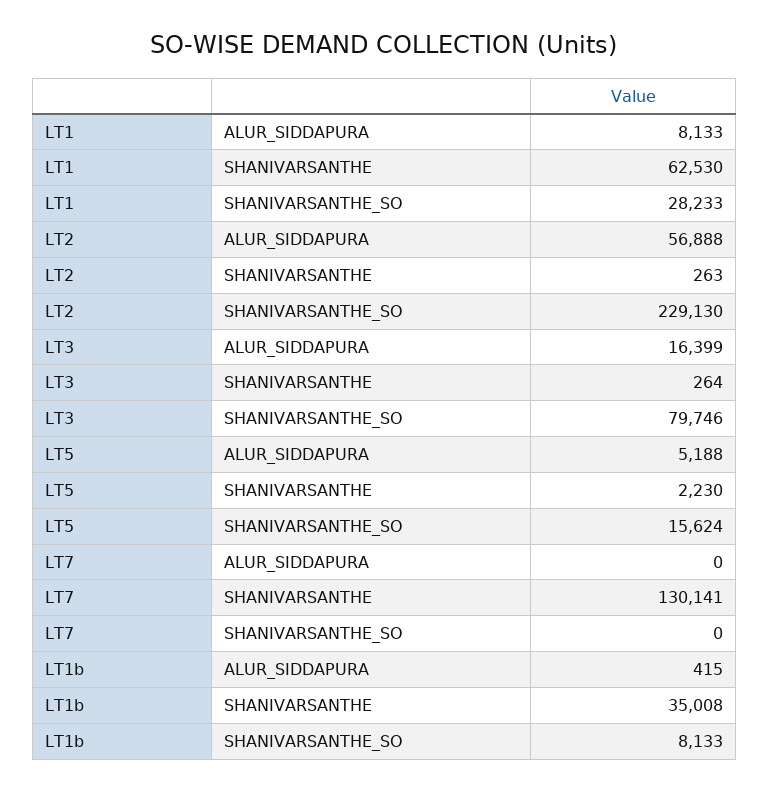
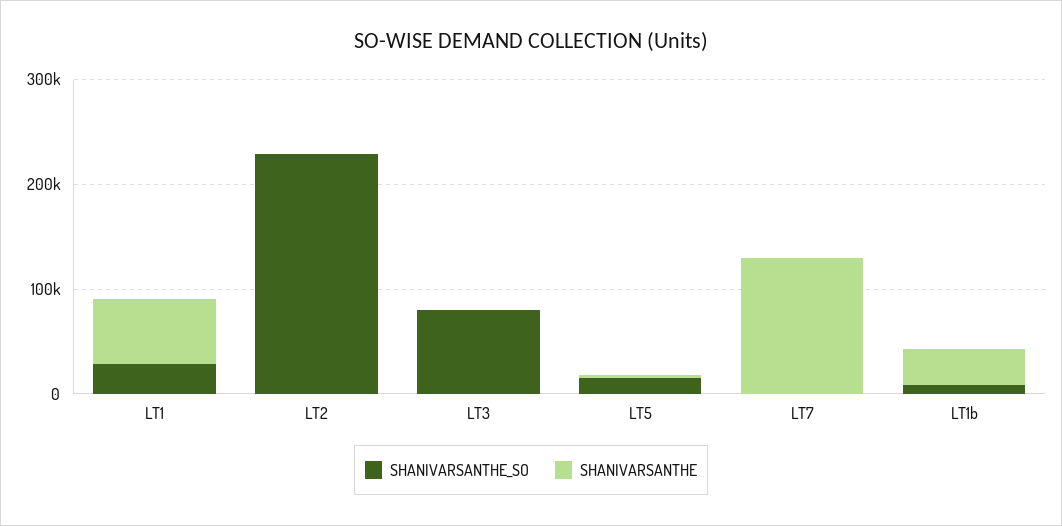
  {
-   "ALUR_SIDDAPURA": {
-     "LT1": 8133,
-     "LT2": 56888,
-     "LT3": 16399,
-     "LT5": 5188,
-     "LT7": 0,
-     "LT1b": 415
-   },
    "SHANIVARSANTHE": {
      "LT1": 62530,
      "LT2": 263,
      "LT3": 264,
      "LT5": 2230,
      "LT7": 130141,
      "LT1b": 35008
    },
    "SHANIVARSANTHE_SO": {
      "LT1": 28233,
      "LT2": 229130,
      "LT3": 79746,
      "LT5": 15624,
      "LT7": 0,
      "LT1b": 8133
    }
  }

